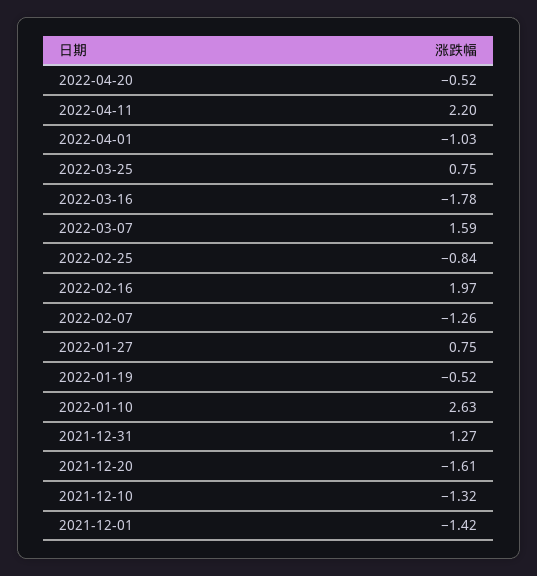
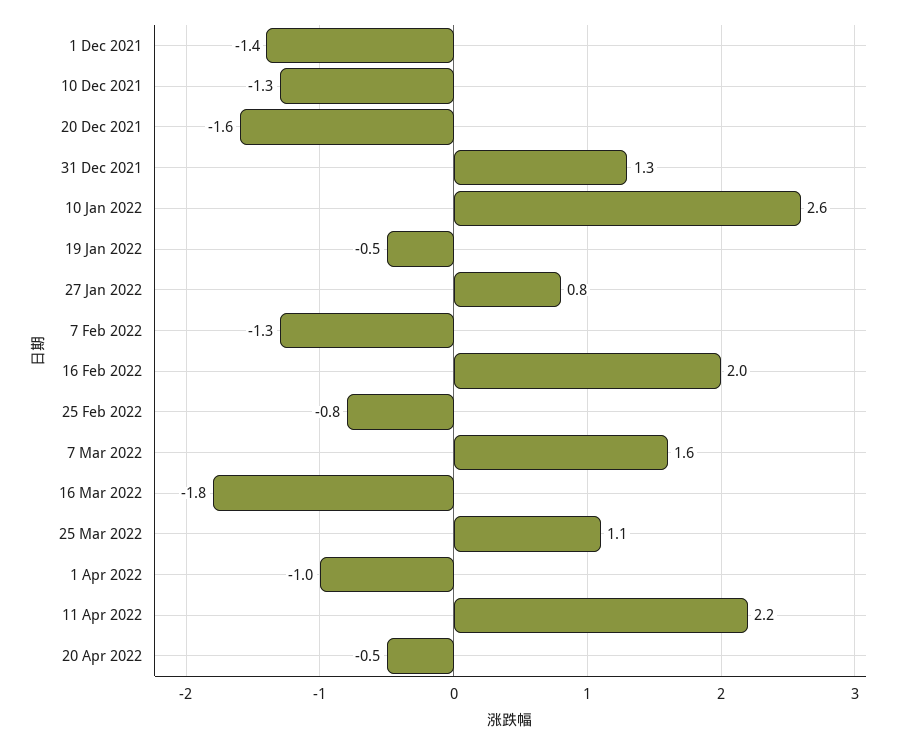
  {
    "2022-04-20": -0.52,
    "2022-04-11": 2.2,
    "2022-04-01": -1.03,
-   "2022-03-25": 0.75,
+   "2022-03-25": 1.1,
    "2022-03-16": -1.78,
    "2022-03-07": 1.59,
    "2022-02-25": -0.84,
    "2022-02-16": 1.97,
    "2022-02-07": -1.26,
    "2022-01-27": 0.75,
    "2022-01-19": -0.52,
    "2022-01-10": 2.63,
    "2021-12-31": 1.27,
    "2021-12-20": -1.61,
    "2021-12-10": -1.32,
    "2021-12-01": -1.42
  }

